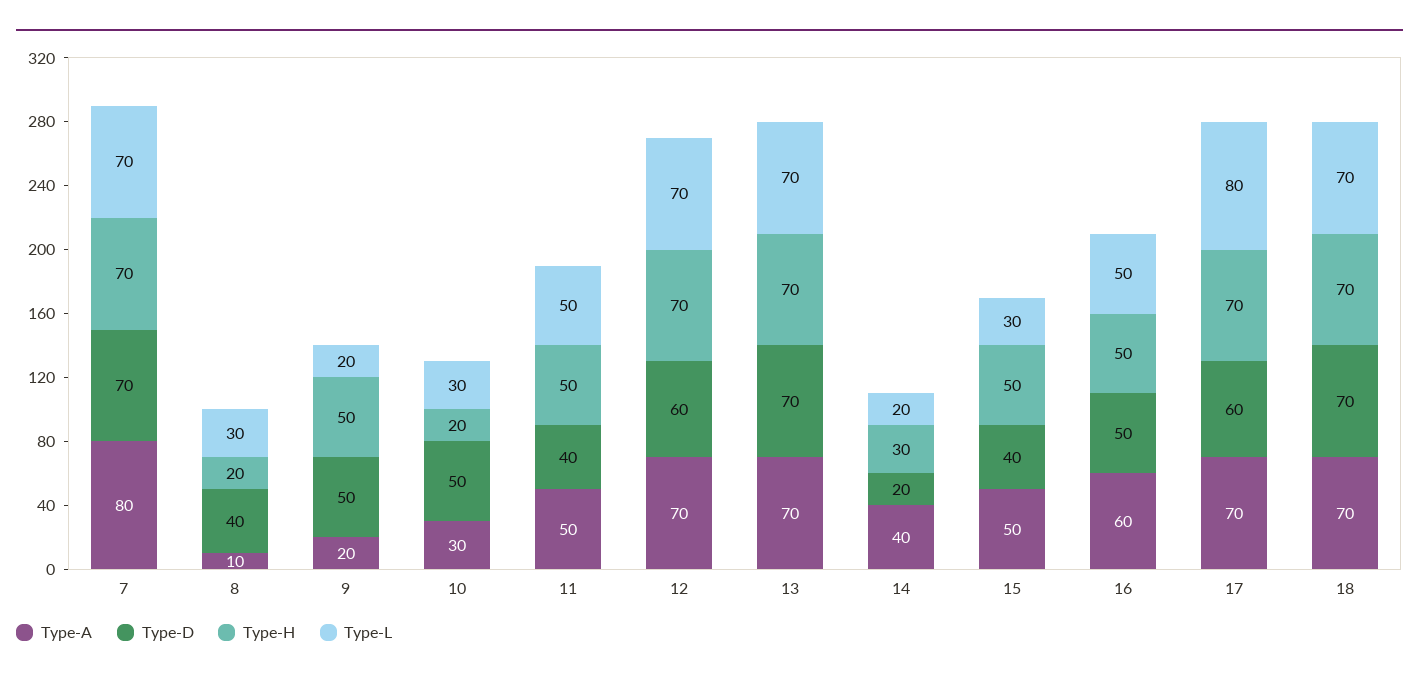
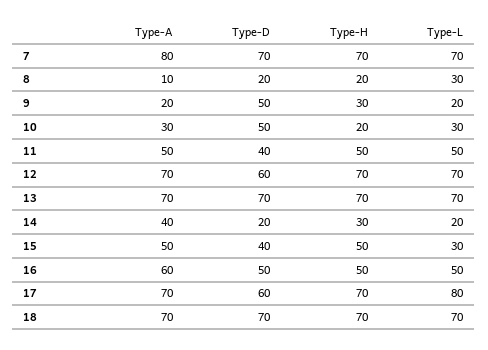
  {
    "Type-A": {
      "7": 80,
      "8": 10,
      "9": 20,
      "10": 30,
      "11": 50,
      "12": 70,
      "13": 70,
      "14": 40,
      "15": 50,
      "16": 60,
      "17": 70,
      "18": 70
    },
    "Type-D": {
      "7": 70,
-     "8": 40,
+     "8": 20,
      "9": 50,
      "10": 50,
      "11": 40,
      "12": 60,
      "13": 70,
      "14": 20,
      "15": 40,
      "16": 50,
      "17": 60,
      "18": 70
    },
    "Type-H": {
      "7": 70,
      "8": 20,
-     "9": 50,
+     "9": 30,
      "10": 20,
      "11": 50,
      "12": 70,
      "13": 70,
      "14": 30,
      "15": 50,
      "16": 50,
      "17": 70,
      "18": 70
    },
    "Type-L": {
      "7": 70,
      "8": 30,
      "9": 20,
      "10": 30,
      "11": 50,
      "12": 70,
      "13": 70,
      "14": 20,
      "15": 30,
      "16": 50,
      "17": 80,
      "18": 70
    }
  }

